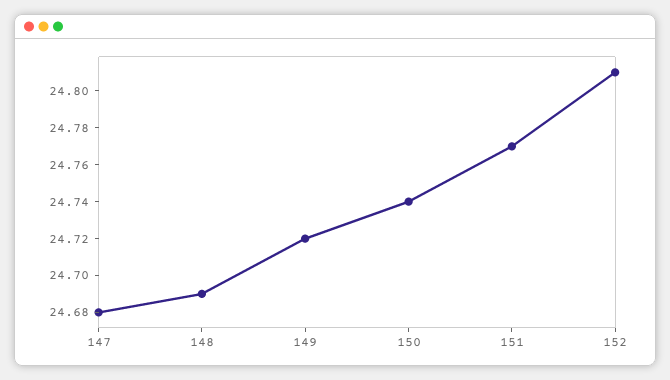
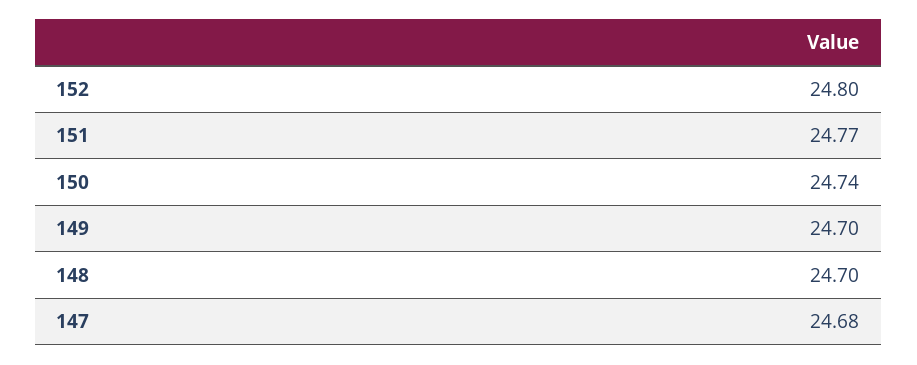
  {
    "147": 24.68,
-   "148": 24.69,
+   "148": 24.7,
-   "149": 24.72,
+   "149": 24.7,
    "150": 24.74,
    "151": 24.77,
-   "152": 24.81
+   "152": 24.8
  }

